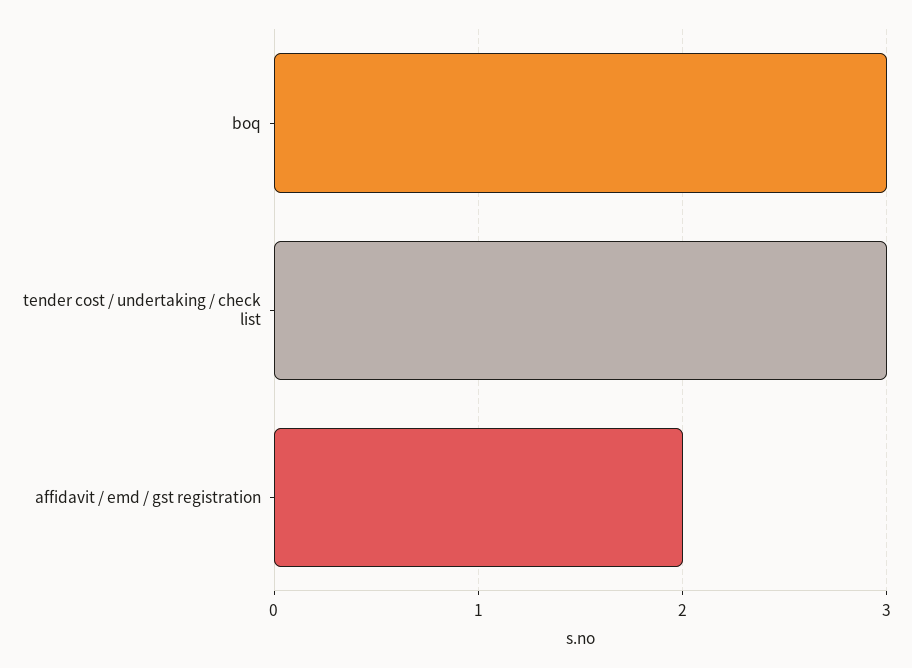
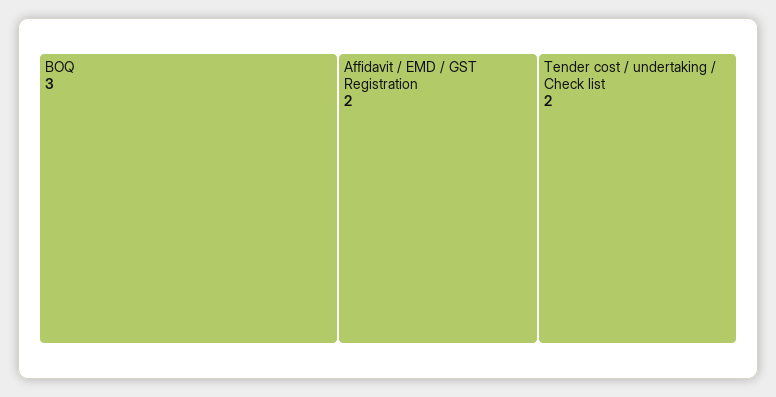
  {
    "boq": 3,
-   "tender cost / undertaking / check list": 3,
+   "tender cost / undertaking / check list": 2,
    "affidavit / emd / gst registration": 2
  }

